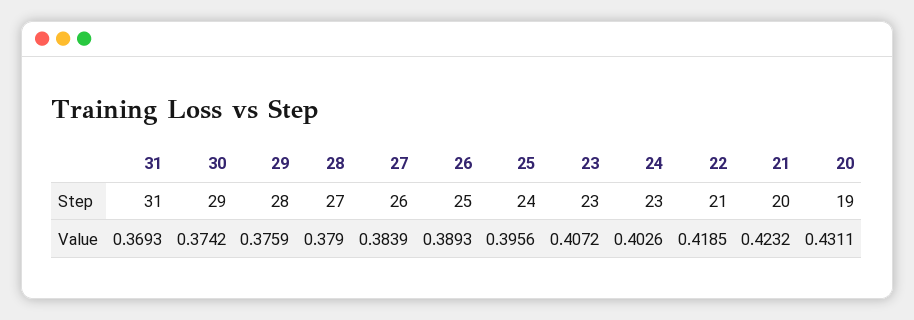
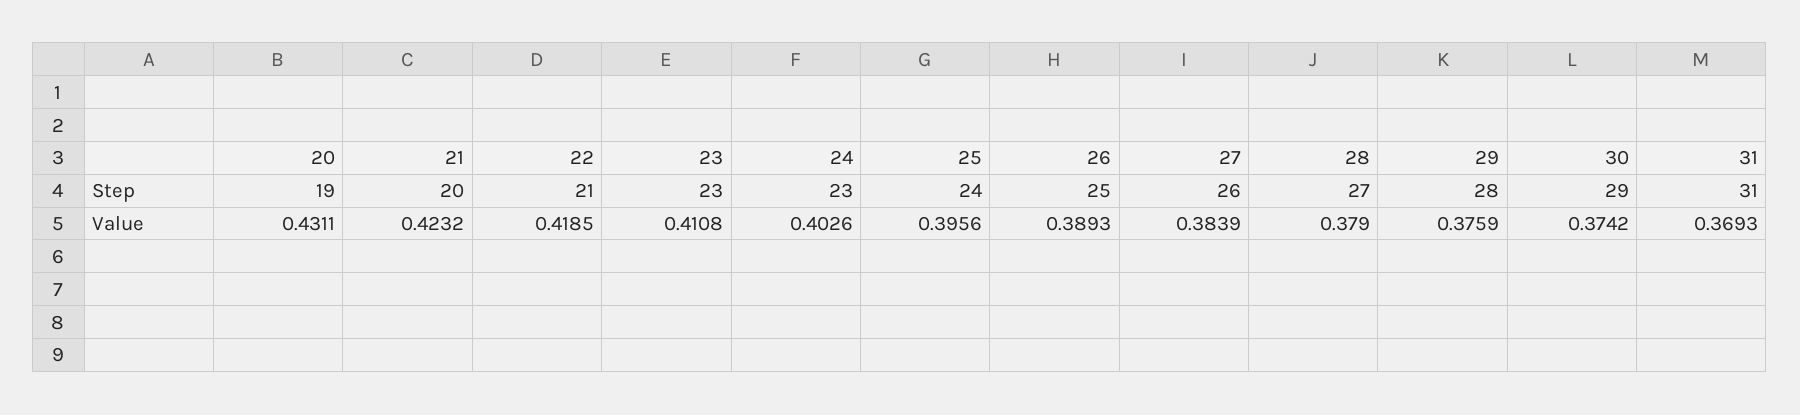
  {
    "31": {
      "Step": 31,
      "Value": 0.3693
    },
    "30": {
      "Step": 29,
      "Value": 0.3742
    },
    "29": {
      "Step": 28,
      "Value": 0.3759
    },
    "28": {
      "Step": 27,
      "Value": 0.379
    },
    "27": {
      "Step": 26,
      "Value": 0.3839
    },
    "26": {
      "Step": 25,
      "Value": 0.3893
    },
    "25": {
      "Step": 24,
      "Value": 0.3956
    },
    "23": {
      "Step": 23,
-     "Value": 0.4072
+     "Value": 0.4108
    },
    "24": {
      "Step": 23,
      "Value": 0.4026
    },
    "22": {
      "Step": 21,
      "Value": 0.4185
    },
    "21": {
      "Step": 20,
      "Value": 0.4232
    },
    "20": {
      "Step": 19,
      "Value": 0.4311
    }
  }

